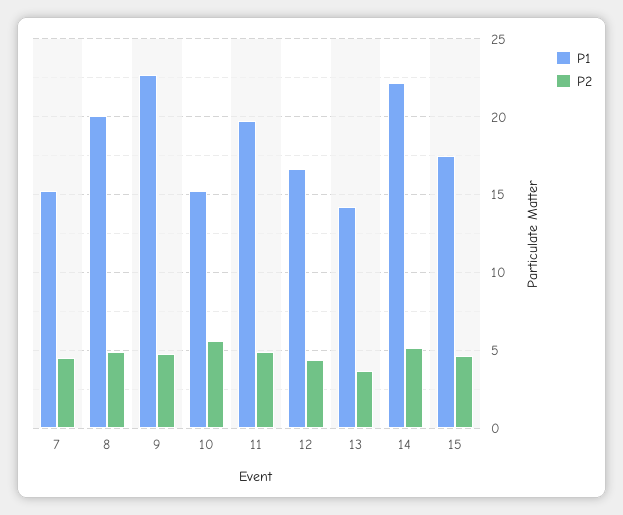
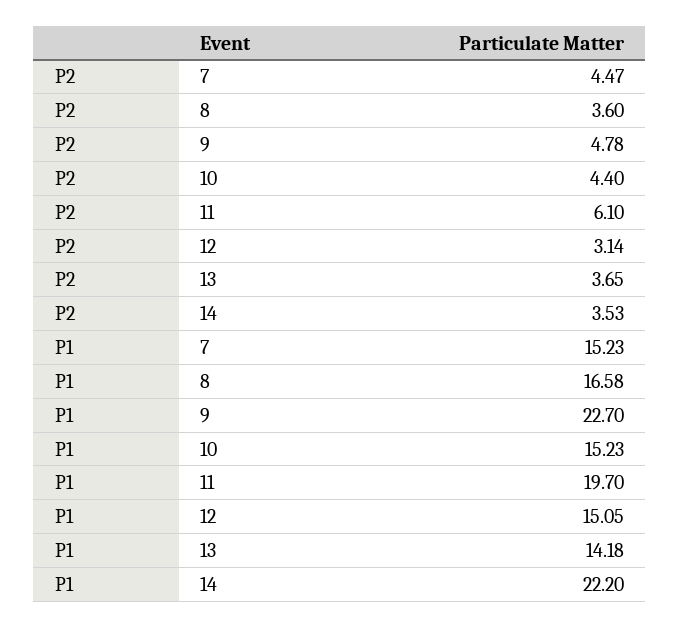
  {
    "P1": {
      "7": 15.23,
-     "8": 20,
+     "8": 16.58,
      "9": 22.7,
      "10": 15.23,
      "11": 19.7,
-     "12": 16.5,
+     "12": 15.05,
      "13": 14.18,
-     "14": 22.2,
+     "14": 22.2
-     "15": 17.5
    },
    "P2": {
      "7": 4.47,
-     "8": 5,
+     "8": 3.6,
      "9": 4.78,
-     "10": 5.5,
+     "10": 4.4,
-     "11": 5,
+     "11": 6.1,
-     "12": 4.5,
+     "12": 3.14,
      "13": 3.65,
-     "14": 5,
+     "14": 3.53
-     "15": 4.5
    }
  }

